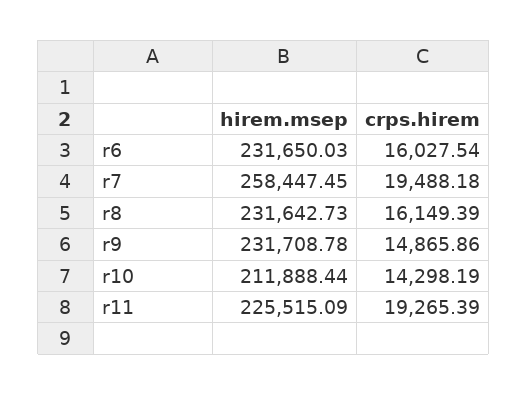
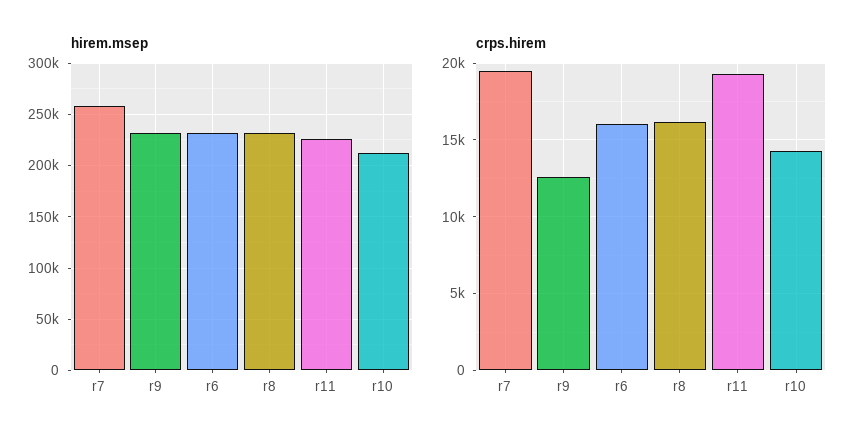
  {
    "hirem.msep": {
      "r6": 231650.03,
      "r7": 258447.45,
      "r8": 231642.73,
      "r9": 231708.78,
      "r10": 211888.44,
      "r11": 225515.09
    },
    "crps.hirem": {
      "r6": 16027.54,
      "r7": 19488.18,
      "r8": 16149.39,
-     "r9": 14865.86,
+     "r9": 12500,
      "r10": 14298.19,
      "r11": 19265.39
    }
  }

